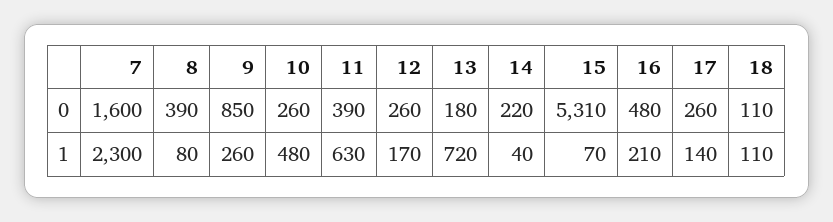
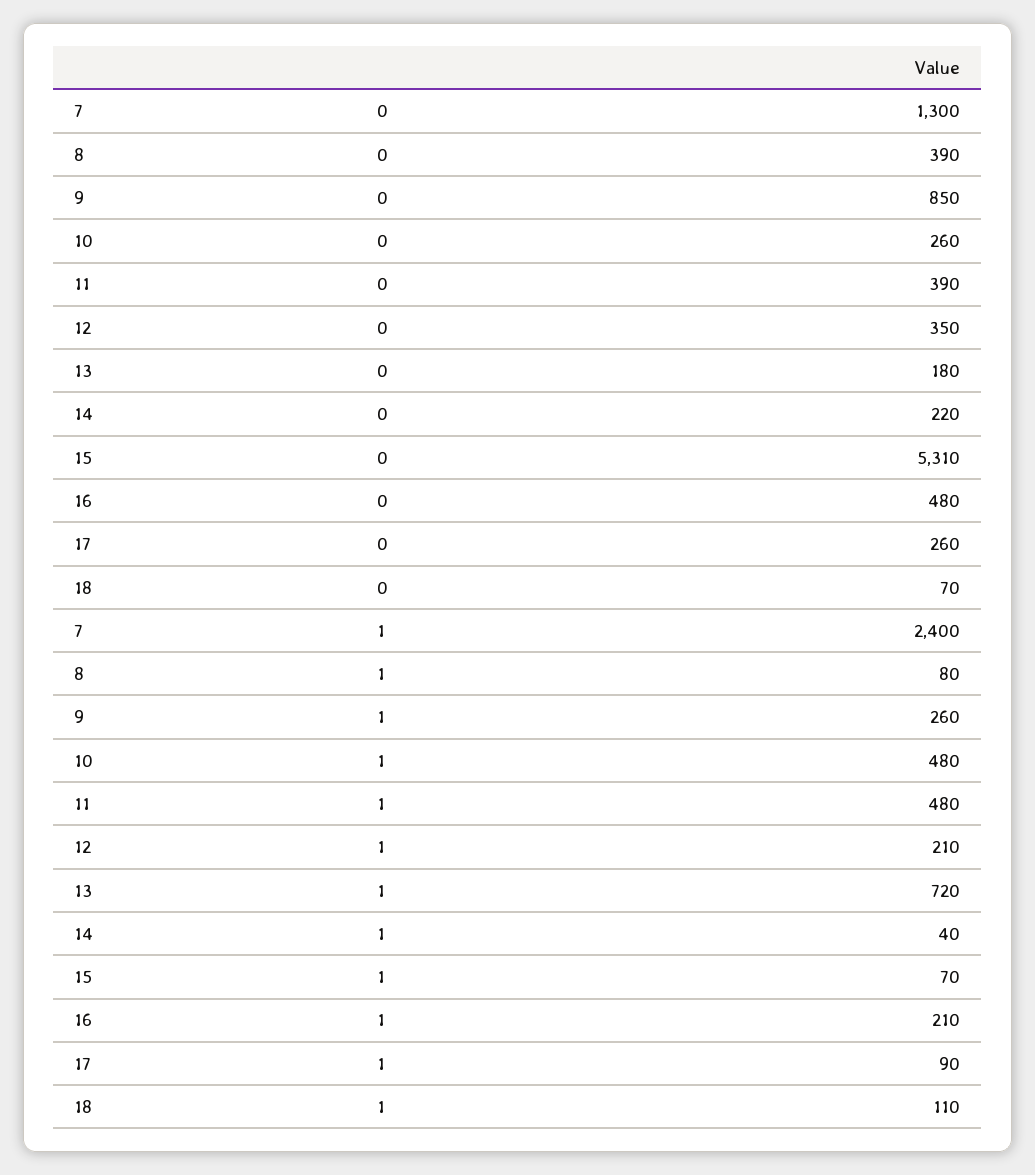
  {
    "7": {
-     "0": 1600,
+     "0": 1300,
-     "1": 2300
+     "1": 2400
    },
    "8": {
      "0": 390,
      "1": 80
    },
    "9": {
      "0": 850,
      "1": 260
    },
    "10": {
      "0": 260,
      "1": 480
    },
    "11": {
      "0": 390,
-     "1": 630
+     "1": 480
    },
    "12": {
-     "0": 260,
+     "0": 350,
-     "1": 170
+     "1": 210
    },
    "13": {
      "0": 180,
      "1": 720
    },
    "14": {
      "0": 220,
      "1": 40
    },
    "15": {
      "0": 5310,
      "1": 70
    },
    "16": {
      "0": 480,
      "1": 210
    },
    "17": {
      "0": 260,
-     "1": 140
+     "1": 90
    },
    "18": {
-     "0": 110,
+     "0": 70,
      "1": 110
    }
  }

